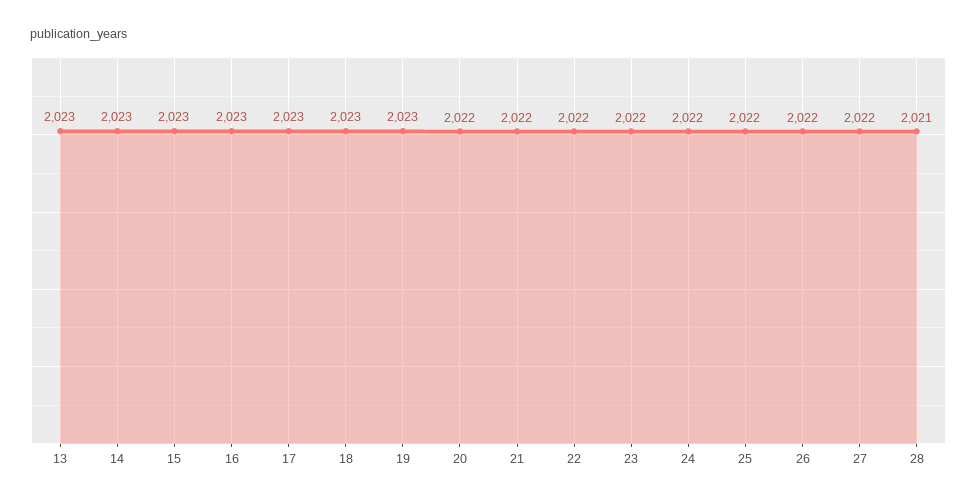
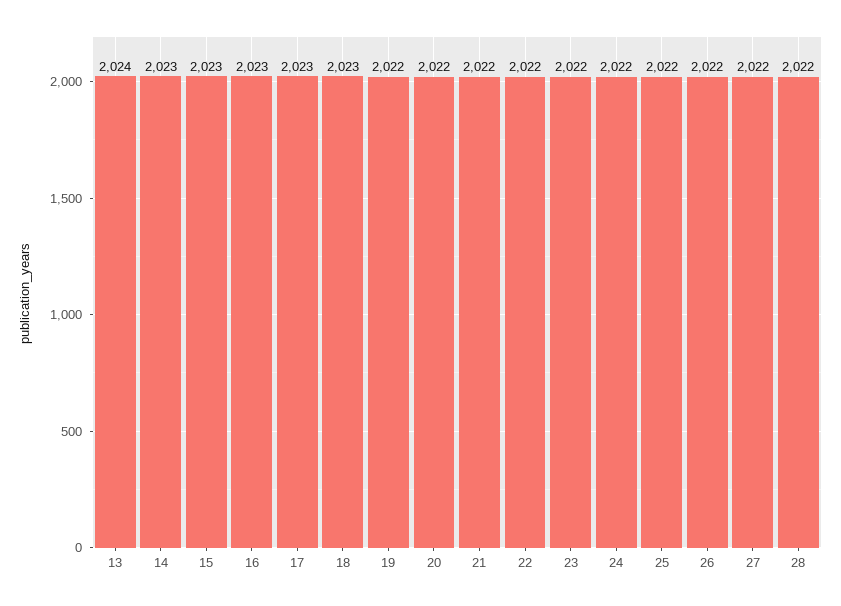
  {
-   "13": 2023,
+   "13": 2024,
    "14": 2023,
    "15": 2023,
    "16": 2023,
    "17": 2023,
    "18": 2023,
-   "19": 2023,
+   "19": 2022,
    "20": 2022,
    "21": 2022,
    "22": 2022,
    "23": 2022,
    "24": 2022,
    "25": 2022,
    "26": 2022,
    "27": 2022,
-   "28": 2021
+   "28": 2022
  }

